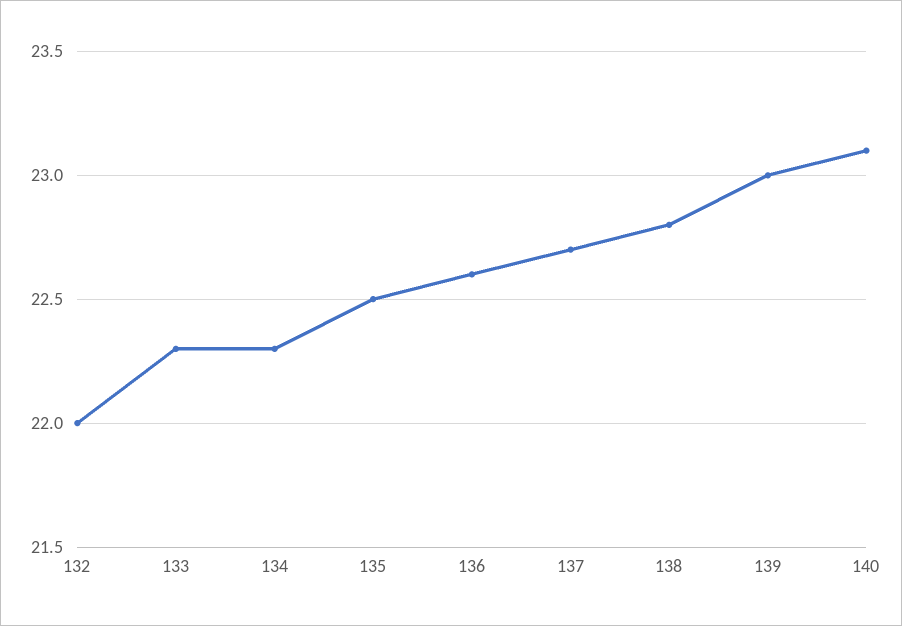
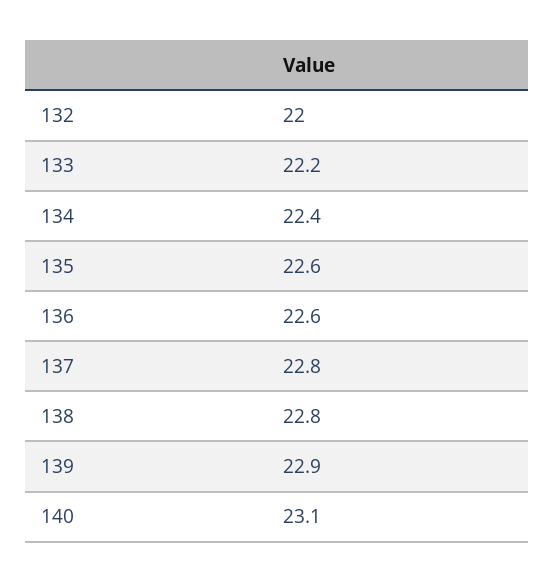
  {
    "132": 22,
-   "133": 22.3,
+   "133": 22.2,
-   "134": 22.3,
+   "134": 22.4,
-   "135": 22.5,
+   "135": 22.6,
    "136": 22.6,
-   "137": 22.7,
+   "137": 22.8,
    "138": 22.8,
-   "139": 23,
+   "139": 22.9,
    "140": 23.1
  }

